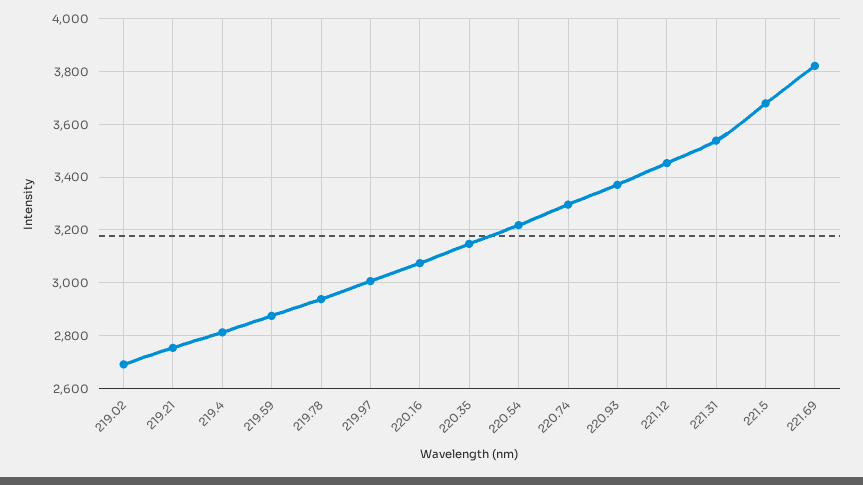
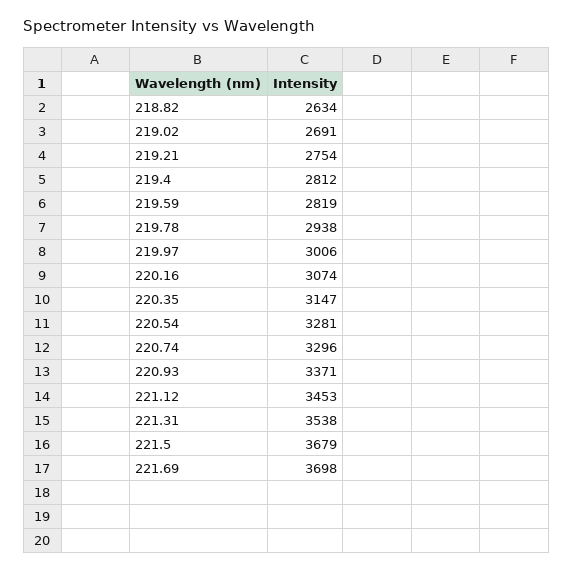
  {
    "219.02": 2691,
    "219.21": 2754,
    "219.4": 2812,
-   "219.59": 2875,
+   "219.59": 2819,
    "219.78": 2938,
    "219.97": 3006,
    "220.16": 3074,
    "220.35": 3147,
-   "220.54": 3225,
+   "220.54": 3281,
    "220.74": 3296,
    "220.93": 3371,
    "221.12": 3453,
    "221.31": 3538,
    "221.5": 3679,
-   "221.69": 3825
+   "221.69": 3698,
+   "218.82": 2634
  }

